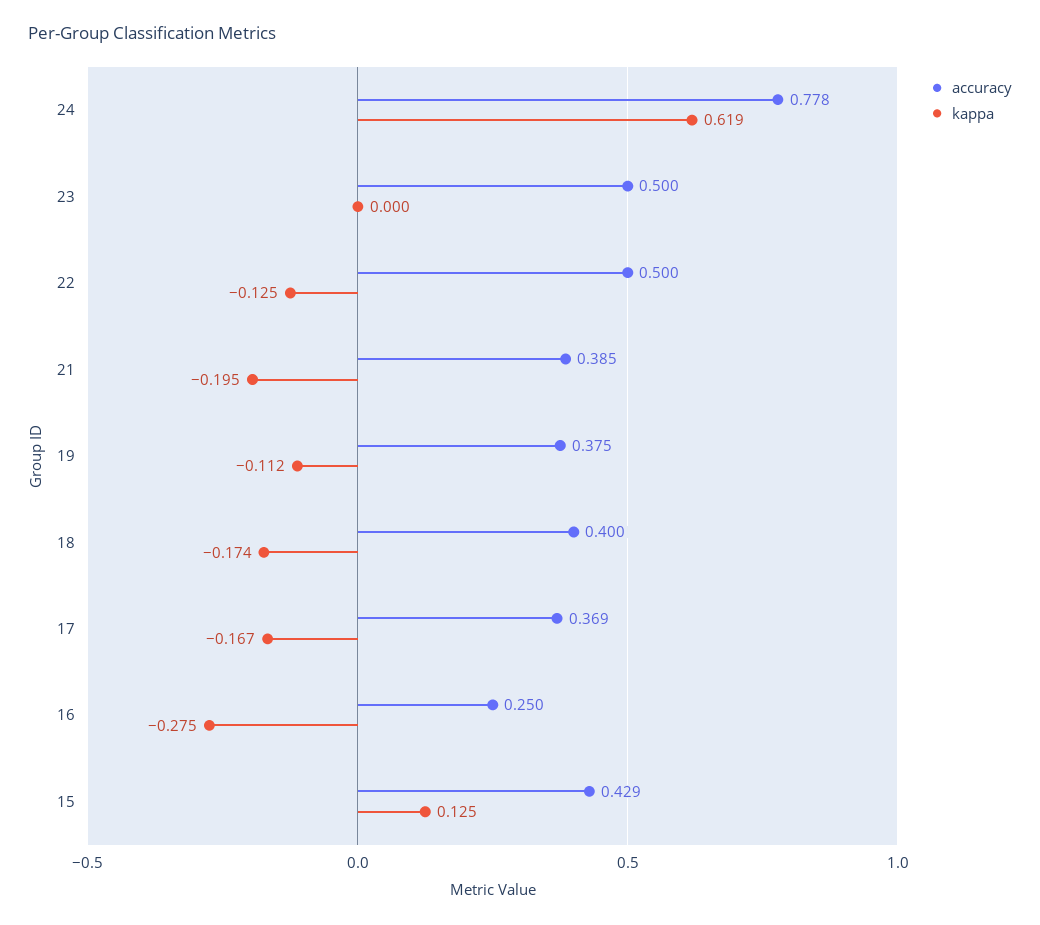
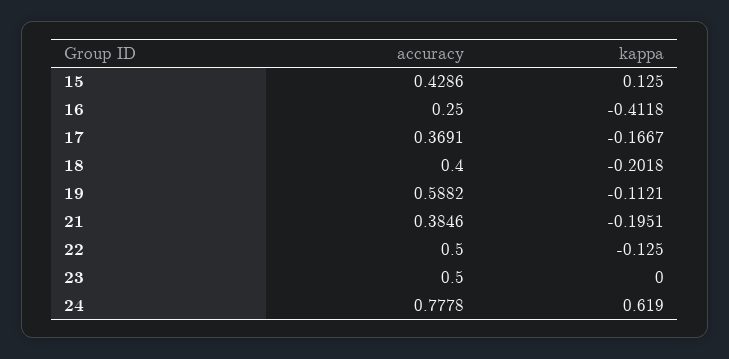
  {
    "accuracy": {
      "24": 0.7778,
      "23": 0.5,
      "22": 0.5,
      "21": 0.3846,
-     "19": 0.375,
+     "19": 0.5882,
      "18": 0.4,
      "17": 0.3691,
      "16": 0.25,
      "15": 0.4286
    },
    "kappa": {
      "24": 0.619,
      "23": 0,
      "22": -0.125,
      "21": -0.1951,
      "19": -0.1121,
-     "18": -0.174,
+     "18": -0.2018,
      "17": -0.1667,
-     "16": -0.275,
+     "16": -0.4118,
      "15": 0.125
    }
  }

